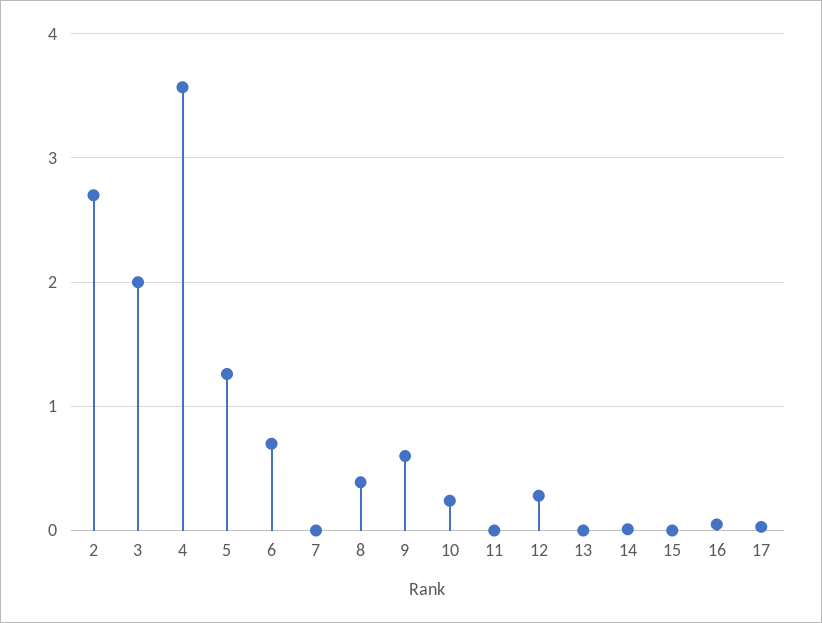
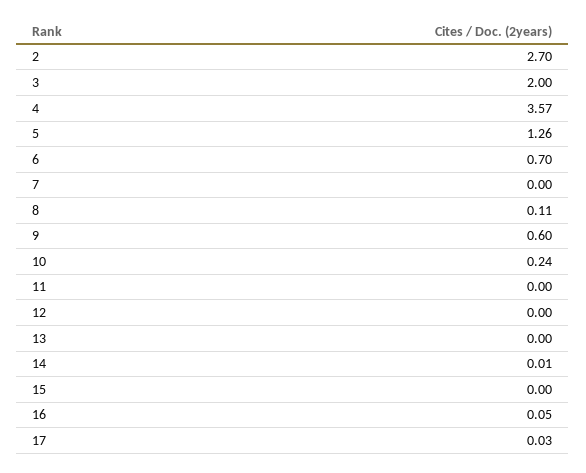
  {
    "2": 2.7,
    "3": 2,
    "4": 3.57,
    "5": 1.26,
    "6": 0.7,
    "7": 0,
-   "8": 0.4,
+   "8": 0.11,
    "9": 0.6,
    "10": 0.24,
    "11": 0,
-   "12": 0.3,
+   "12": 0,
    "13": 0,
    "14": 0.01,
    "15": 0,
    "16": 0.05,
    "17": 0.03
  }

